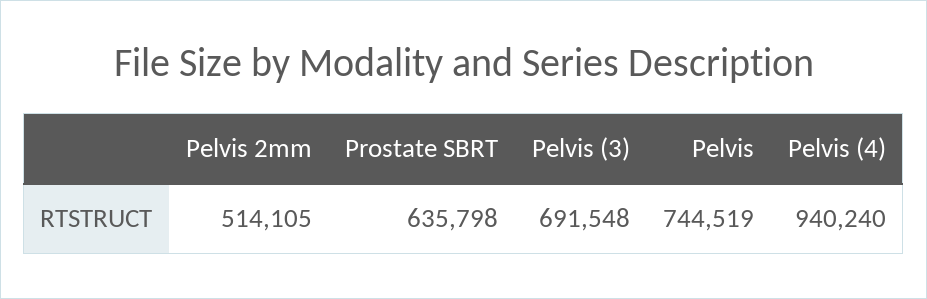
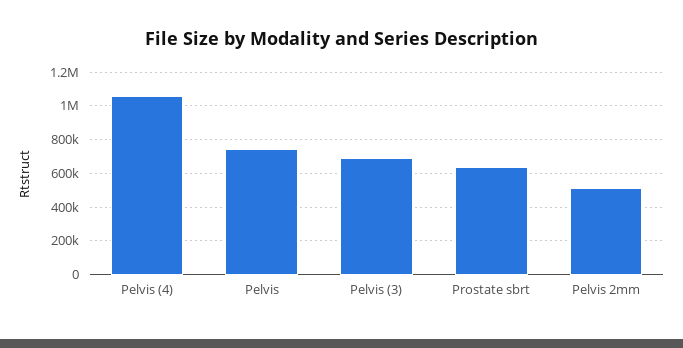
  {
    "Pelvis 2mm": 514105,
    "Prostate SBRT": 635798,
    "Pelvis (3)": 691548,
    "Pelvis": 744519,
-   "Pelvis (4)": 940240
+   "Pelvis (4)": 1050000
  }

